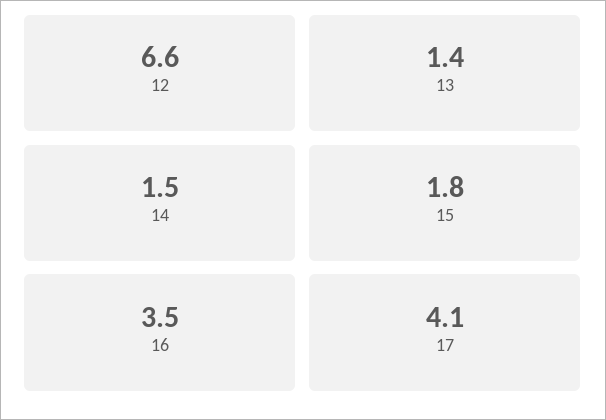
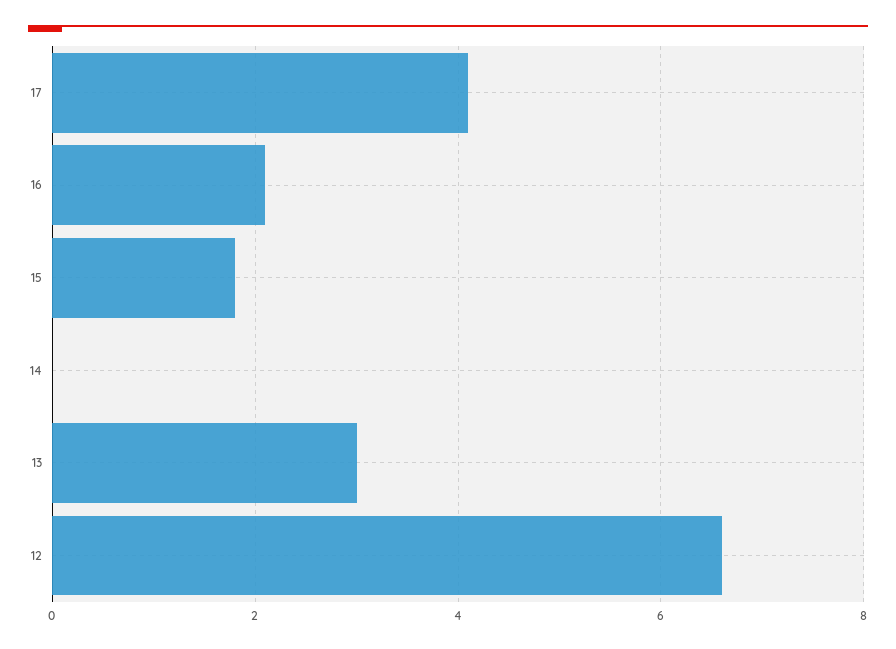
  {
    "12": 6.6,
-   "13": 1.4,
+   "13": 3,
-   "14": 1.5,
+   "14": 0,
    "15": 1.8,
-   "16": 3.5,
+   "16": 2,
    "17": 4.1
  }

